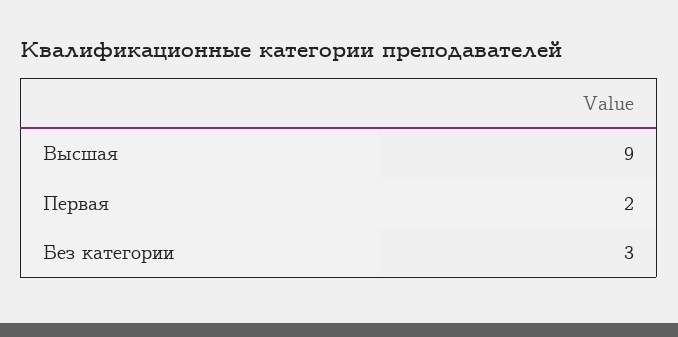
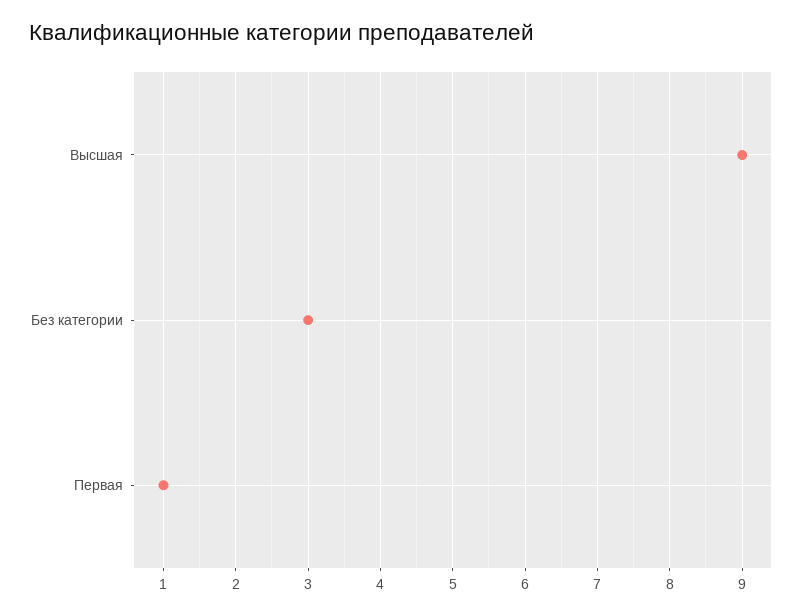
  {
    "Высшая": 9,
-   "Первая": 2,
+   "Первая": 1,
    "Без категории": 3
  }

